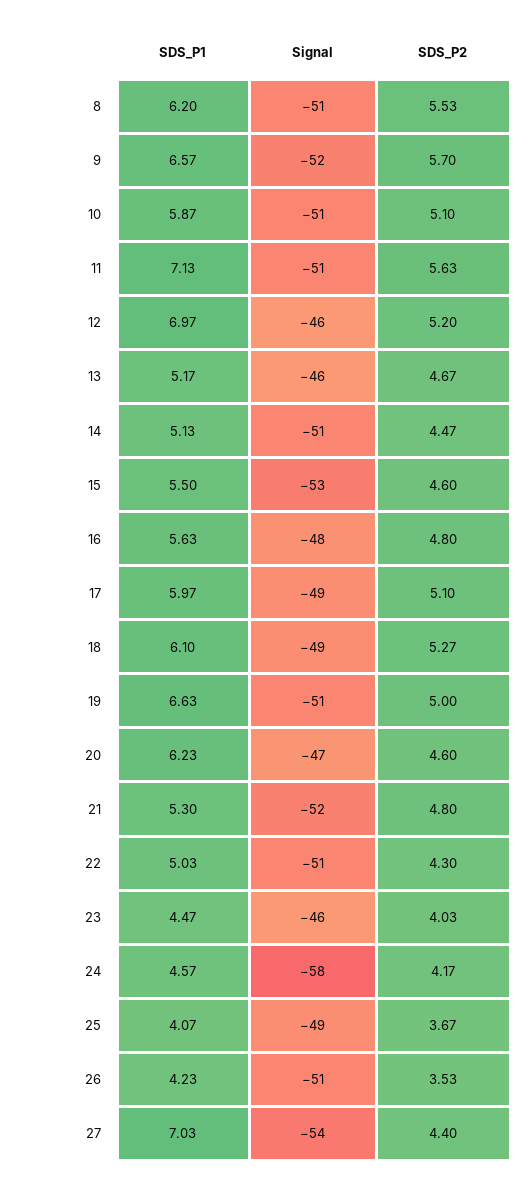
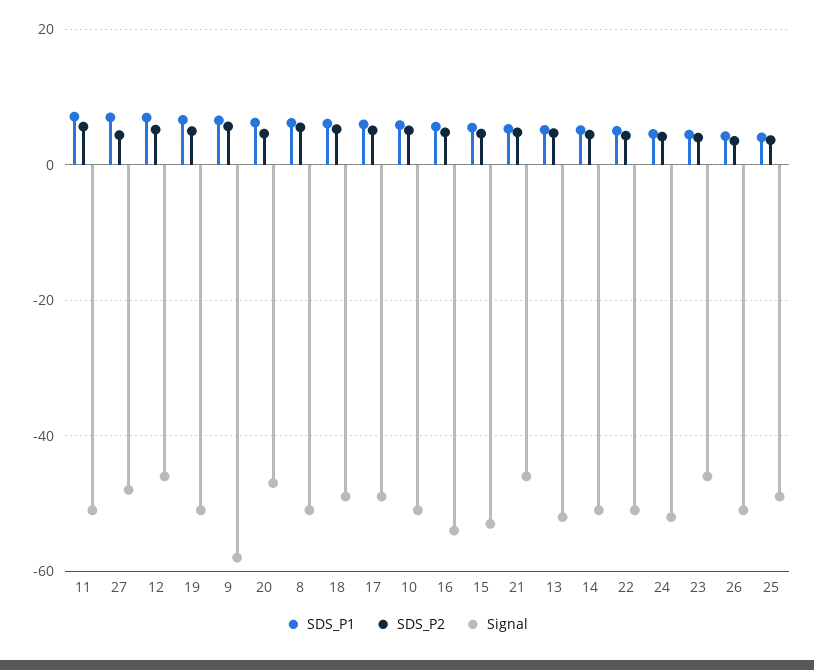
  {
    "SDS_P1": {
      "8": 6.2,
      "9": 6.57,
      "10": 5.87,
      "11": 7.13,
      "12": 6.97,
      "13": 5.17,
      "14": 5.13,
      "15": 5.5,
      "16": 5.63,
      "17": 5.97,
      "18": 6.1,
      "19": 6.63,
      "20": 6.23,
      "21": 5.3,
      "22": 5.03,
      "23": 4.47,
      "24": 4.57,
      "25": 4.07,
      "26": 4.23,
      "27": 7.03
    },
    "Signal": {
      "8": -51,
-     "9": -52,
+     "9": -58,
      "10": -51,
      "11": -51,
      "12": -46,
-     "13": -46,
+     "13": -52,
      "14": -51,
      "15": -53,
-     "16": -48,
+     "16": -54,
      "17": -49,
      "18": -49,
      "19": -51,
      "20": -47,
-     "21": -52,
+     "21": -46,
      "22": -51,
      "23": -46,
-     "24": -58,
+     "24": -52,
      "25": -49,
      "26": -51,
-     "27": -54
+     "27": -48
    },
    "SDS_P2": {
      "8": 5.53,
      "9": 5.7,
      "10": 5.1,
      "11": 5.63,
      "12": 5.2,
      "13": 4.67,
      "14": 4.47,
      "15": 4.6,
      "16": 4.8,
      "17": 5.1,
      "18": 5.27,
      "19": 5,
      "20": 4.6,
      "21": 4.8,
      "22": 4.3,
      "23": 4.03,
      "24": 4.17,
      "25": 3.67,
      "26": 3.53,
      "27": 4.4
    }
  }

